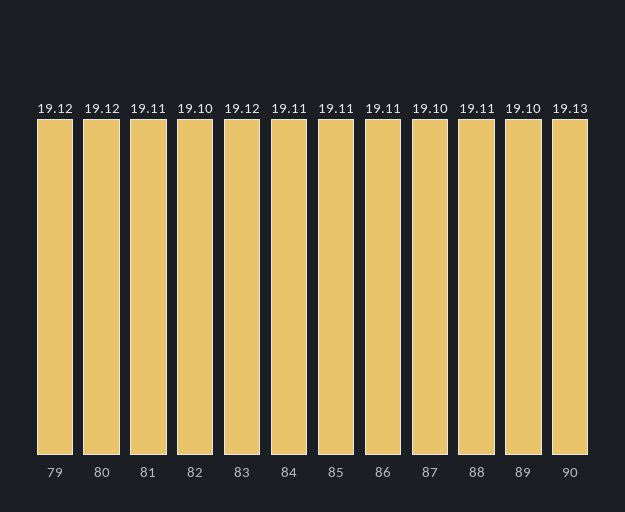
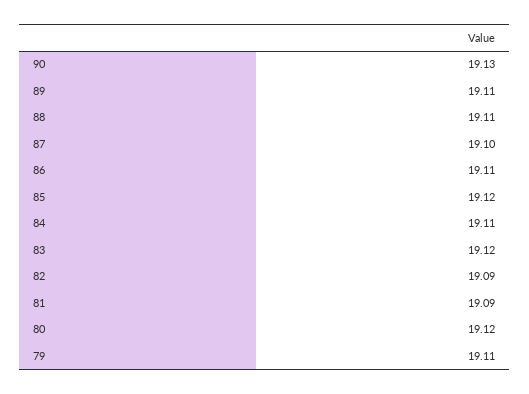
  {
-   "79": 19.12,
+   "79": 19.11,
    "80": 19.12,
-   "81": 19.11,
+   "81": 19.09,
-   "82": 19.1,
+   "82": 19.09,
    "83": 19.12,
    "84": 19.11,
-   "85": 19.11,
+   "85": 19.12,
    "86": 19.11,
    "87": 19.1,
    "88": 19.11,
-   "89": 19.1,
+   "89": 19.11,
    "90": 19.13
  }

